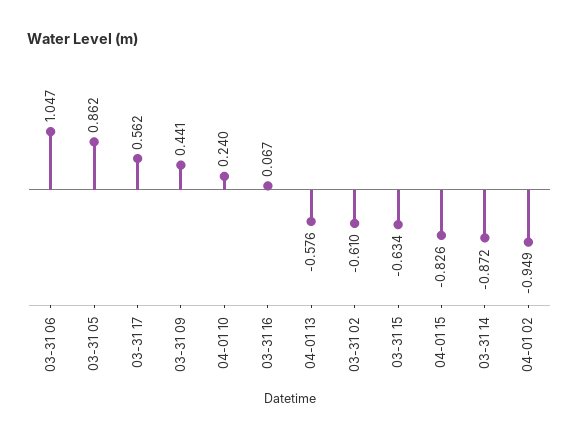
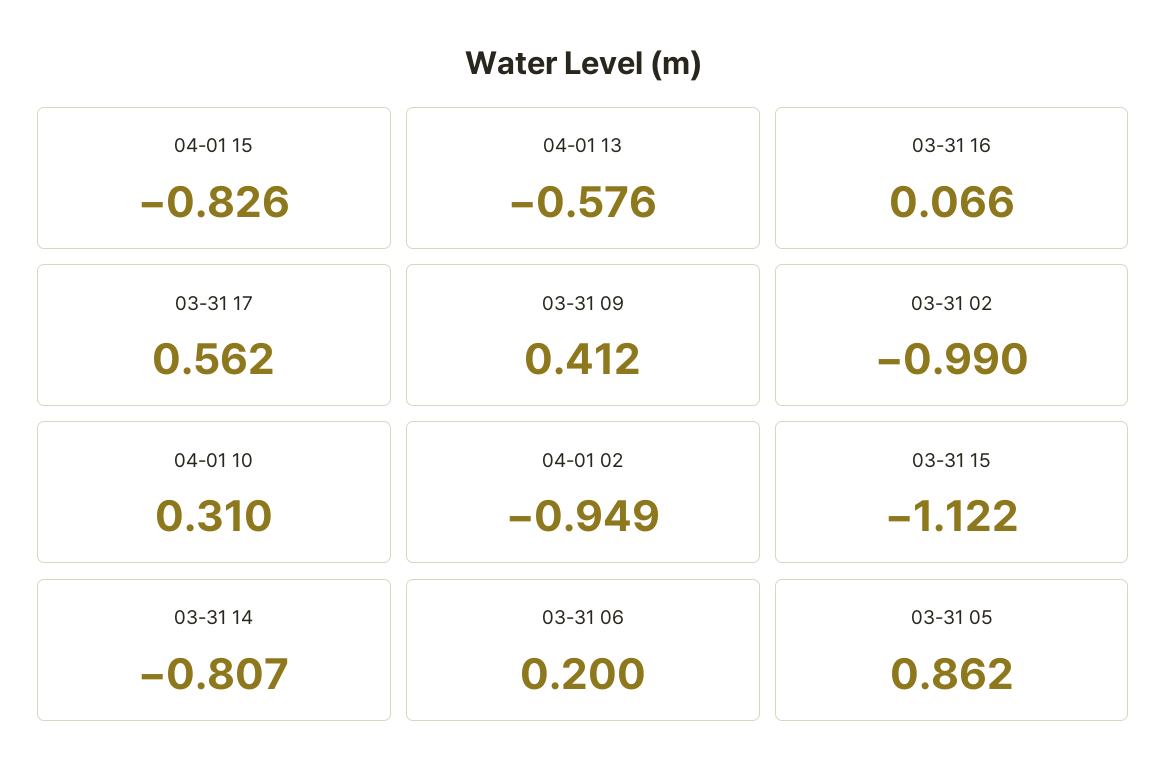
  {
-   "03-31 06": 1.047,
+   "03-31 06": 0.2,
    "03-31 05": 0.862,
    "03-31 17": 0.562,
-   "03-31 09": 0.441,
+   "03-31 09": 0.412,
-   "04-01 10": 0.24,
+   "04-01 10": 0.31,
-   "03-31 16": 0.067,
+   "03-31 16": 0.066,
    "04-01 13": -0.576,
-   "03-31 02": -0.61,
+   "03-31 02": -0.99,
-   "03-31 15": -0.634,
+   "03-31 15": -1.122,
    "04-01 15": -0.826,
-   "03-31 14": -0.872,
+   "03-31 14": -0.807,
    "04-01 02": -0.949
  }

